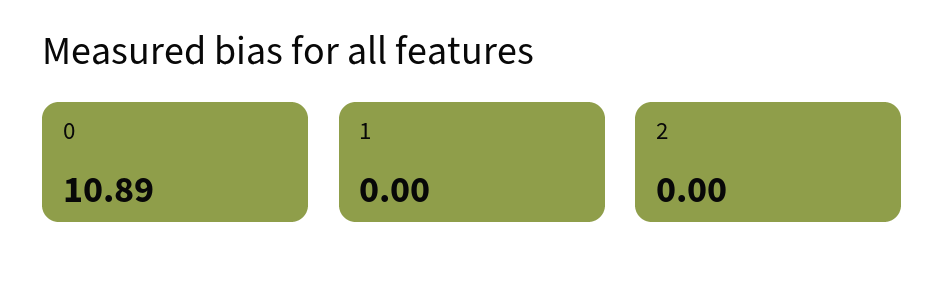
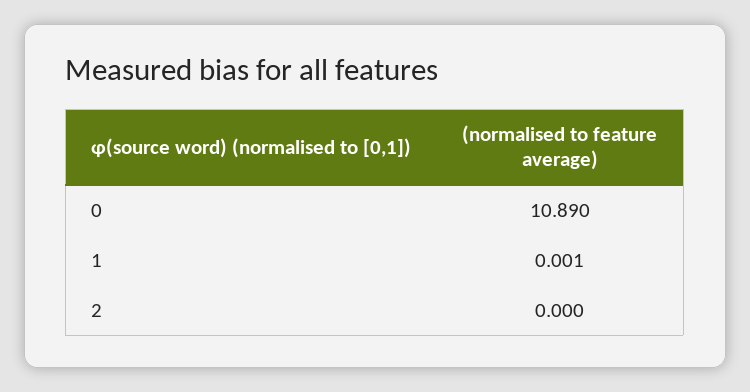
  {
    "0": 10.89,
-   "1": 0,
+   "1": 0.001,
    "2": 0
  }

